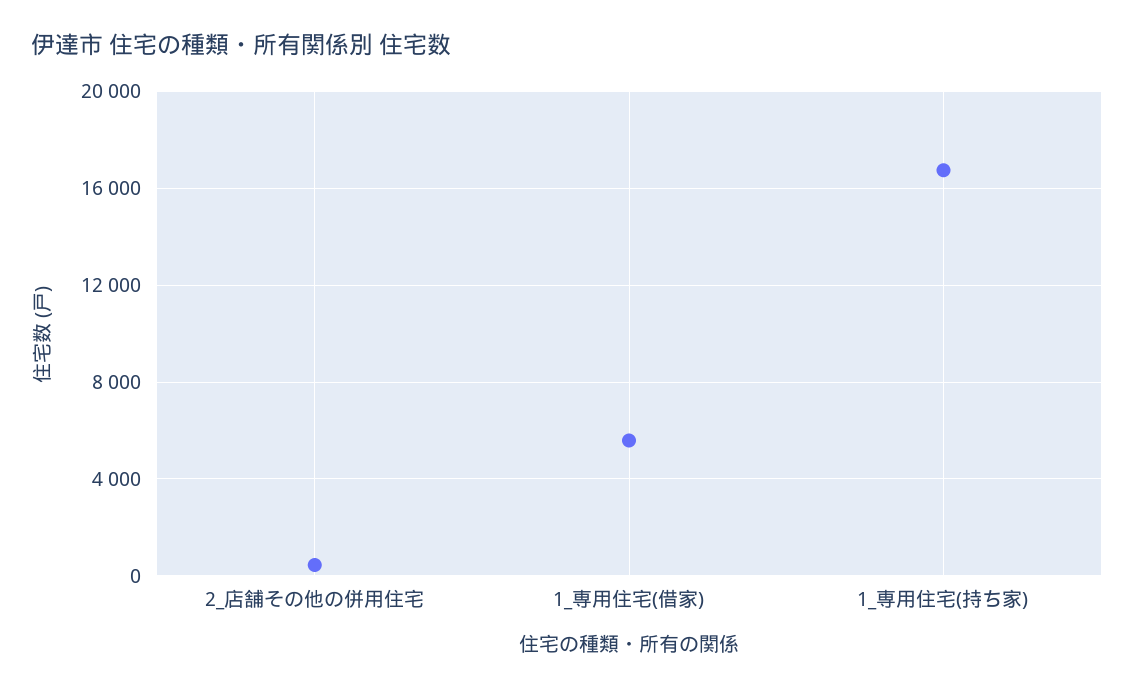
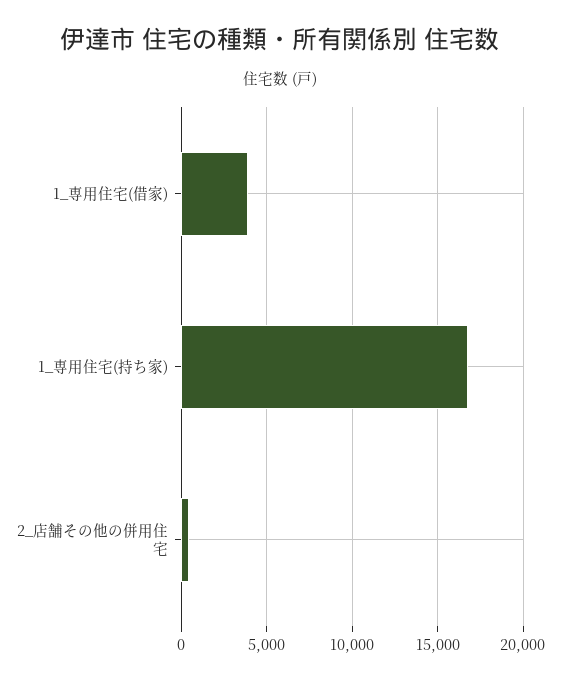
  {
    "2_店舗その他の併用住宅": 500,
-   "1_専用住宅(借家)": 5500,
+   "1_専用住宅(借家)": 4000,
    "1_専用住宅(持ち家)": 17000
  }

